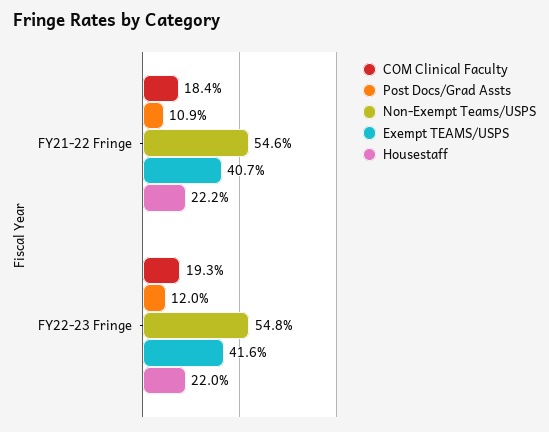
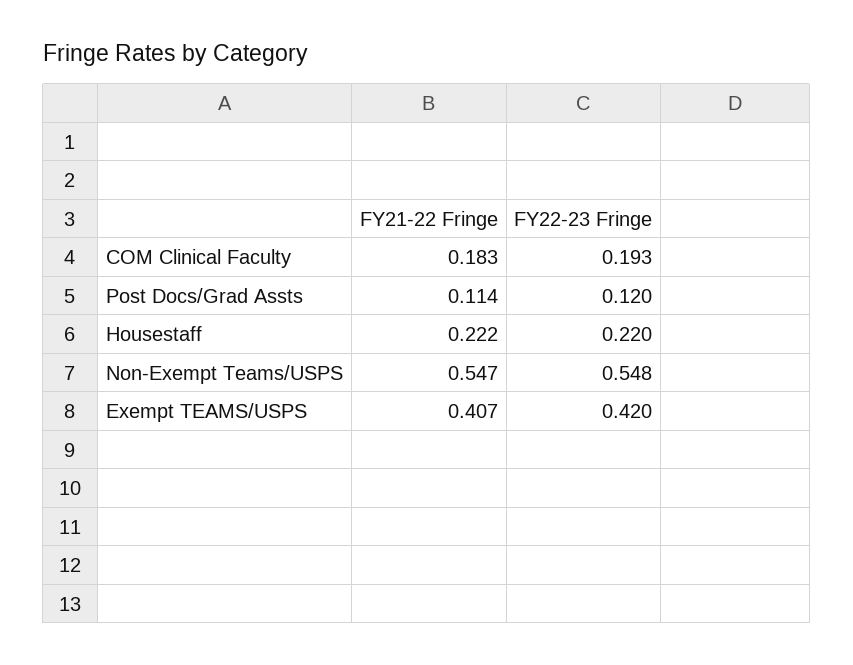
  {
    "COM Clinical Faculty": {
-     "FY21-22 Fringe": 0.184,
+     "FY21-22 Fringe": 0.183,
      "FY22-23 Fringe": 0.193
    },
    "Post Docs/Grad Assts": {
-     "FY21-22 Fringe": 0.109,
+     "FY21-22 Fringe": 0.114,
      "FY22-23 Fringe": 0.12
    },
    "Non-Exempt Teams/USPS": {
-     "FY21-22 Fringe": 0.546,
+     "FY21-22 Fringe": 0.547,
      "FY22-23 Fringe": 0.548
    },
    "Exempt TEAMS/USPS": {
      "FY21-22 Fringe": 0.407,
-     "FY22-23 Fringe": 0.416
+     "FY22-23 Fringe": 0.42
    },
    "Housestaff": {
      "FY21-22 Fringe": 0.222,
      "FY22-23 Fringe": 0.22
    }
  }

